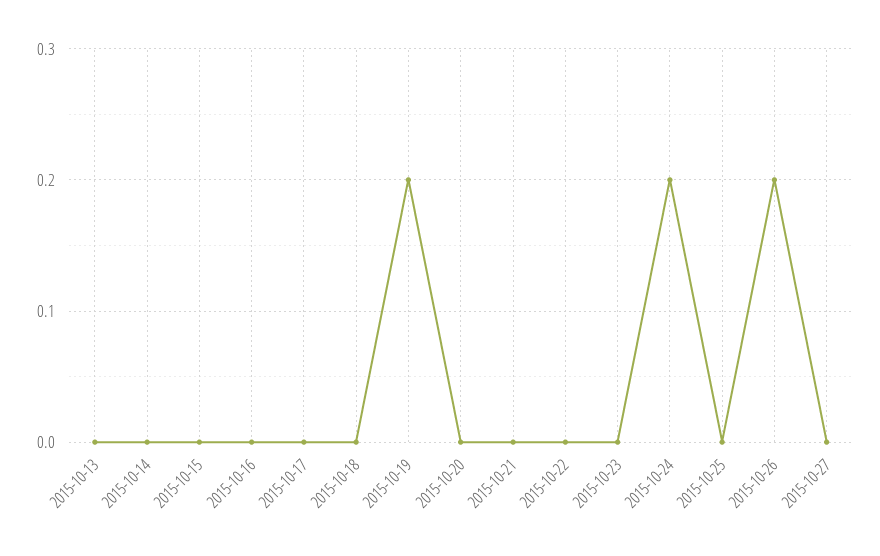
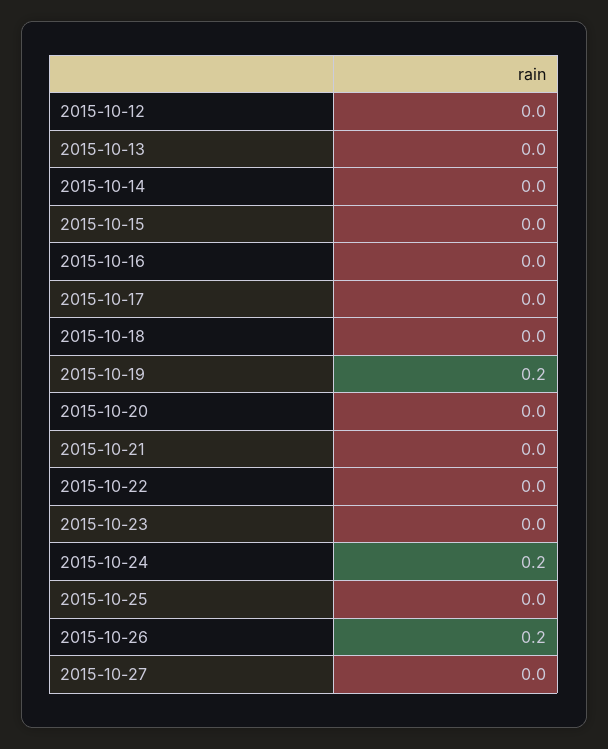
  {
    "2015-10-13": 0,
    "2015-10-14": 0,
    "2015-10-15": 0,
    "2015-10-16": 0,
    "2015-10-17": 0,
    "2015-10-18": 0,
    "2015-10-19": 0.2,
    "2015-10-20": 0,
    "2015-10-21": 0,
    "2015-10-22": 0,
    "2015-10-23": 0,
    "2015-10-24": 0.2,
    "2015-10-25": 0,
    "2015-10-26": 0.2,
-   "2015-10-27": 0
+   "2015-10-27": 0,
+   "2015-10-12": 0
  }

